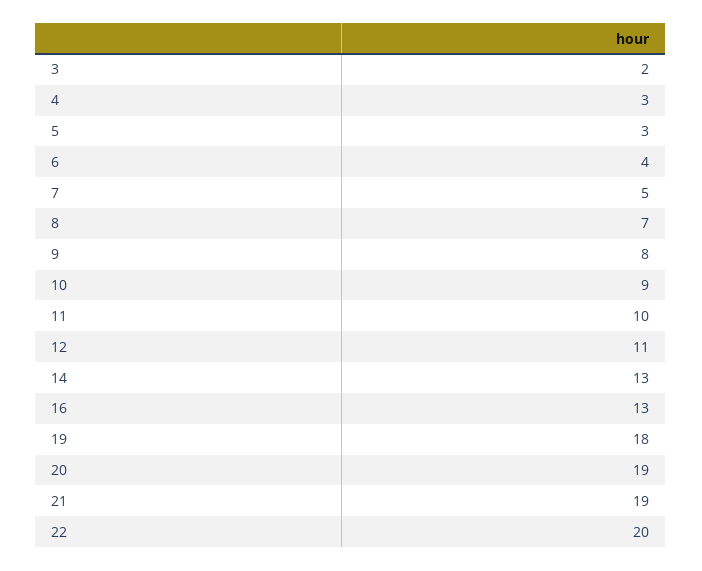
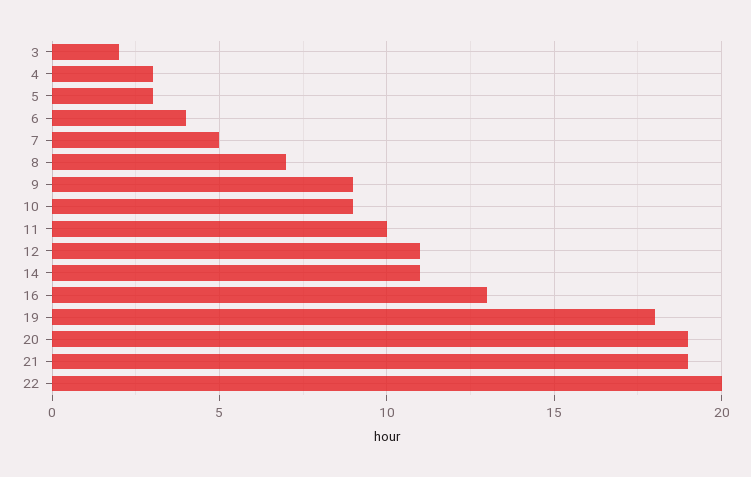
  {
    "3": 2,
    "4": 3,
    "5": 3,
    "6": 4,
    "7": 5,
    "8": 7,
-   "9": 8,
+   "9": 9,
    "10": 9,
    "11": 10,
    "12": 11,
-   "14": 13,
+   "14": 11,
    "16": 13,
    "19": 18,
    "20": 19,
    "21": 19,
    "22": 20
  }

